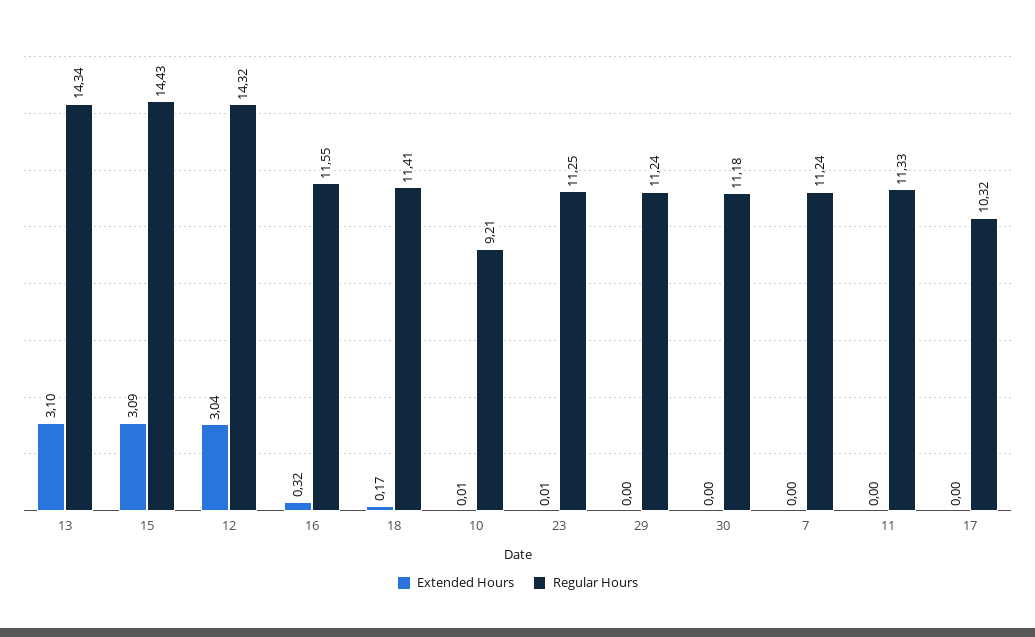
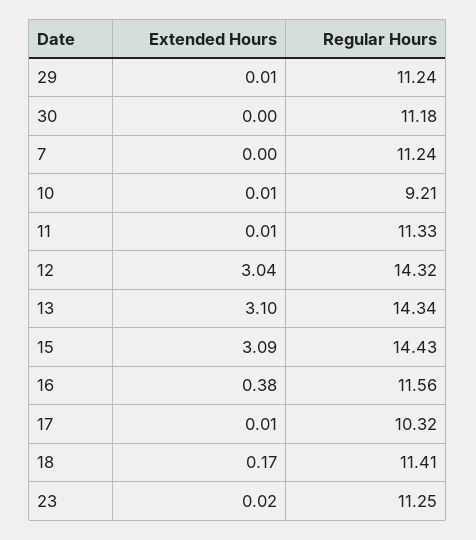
  {
    "Extended Hours": {
      "13": 3.1,
      "15": 3.09,
      "12": 3.04,
-     "16": 0.32,
+     "16": 0.38,
      "18": 0.17,
      "10": 0.01,
-     "23": 0.01,
+     "23": 0.02,
-     "29": 0,
+     "29": 0.01,
      "30": 0,
      "7": 0,
-     "11": 0,
+     "11": 0.01,
-     "17": 0
+     "17": 0.01
    },
    "Regular Hours": {
      "13": 14.34,
      "15": 14.43,
      "12": 14.32,
-     "16": 11.55,
+     "16": 11.56,
      "18": 11.41,
      "10": 9.21,
      "23": 11.25,
      "29": 11.24,
      "30": 11.18,
      "7": 11.24,
      "11": 11.33,
      "17": 10.32
    }
  }

